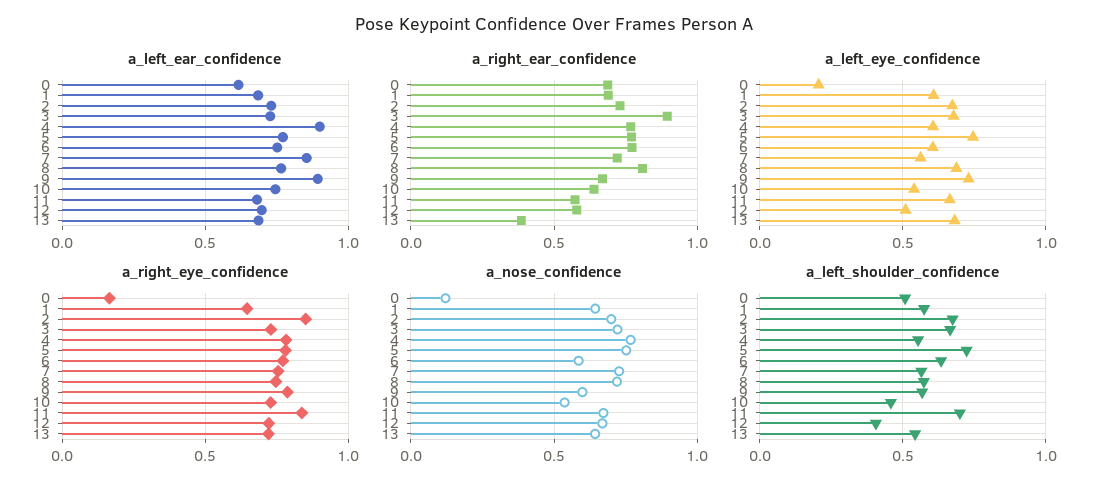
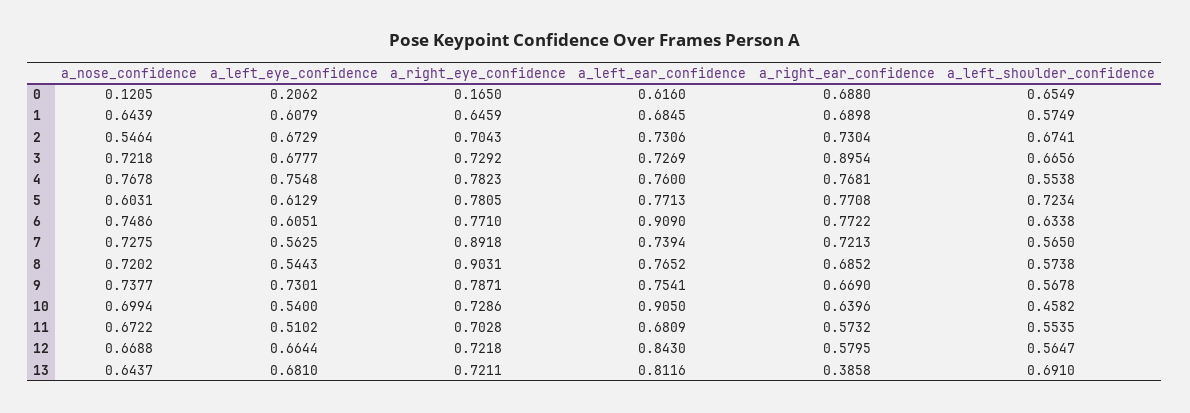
  {
    "a_left_ear_confidence": {
      "0": 0.616,
      "1": 0.6845,
      "2": 0.7306,
      "3": 0.7269,
-     "4": 0.9,
+     "4": 0.76,
      "5": 0.7713,
-     "6": 0.75,
+     "6": 0.909,
-     "7": 0.85,
+     "7": 0.7394,
      "8": 0.7652,
-     "9": 0.9,
+     "9": 0.7541,
-     "10": 0.75,
+     "10": 0.905,
      "11": 0.6809,
-     "12": 0.7,
+     "12": 0.843,
-     "13": 0.7
+     "13": 0.8116
    },
    "a_right_ear_confidence": {
      "0": 0.688,
      "1": 0.6898,
      "2": 0.7304,
      "3": 0.8954,
      "4": 0.7681,
      "5": 0.7708,
      "6": 0.7722,
      "7": 0.7213,
-     "8": 0.8,
+     "8": 0.6852,
      "9": 0.669,
      "10": 0.6396,
      "11": 0.5732,
      "12": 0.5795,
      "13": 0.3858
    },
    "a_left_eye_confidence": {
      "0": 0.2062,
      "1": 0.6079,
      "2": 0.6729,
      "3": 0.6777,
-     "4": 0.6,
+     "4": 0.7548,
-     "5": 0.75,
+     "5": 0.6129,
      "6": 0.6051,
      "7": 0.5625,
-     "8": 0.7,
+     "8": 0.5443,
      "9": 0.7301,
      "10": 0.54,
-     "11": 0.65,
+     "11": 0.5102,
-     "12": 0.5,
+     "12": 0.6644,
      "13": 0.681
    },
    "a_right_eye_confidence": {
      "0": 0.165,
      "1": 0.6459,
-     "2": 0.85,
+     "2": 0.7043,
      "3": 0.7292,
      "4": 0.7823,
      "5": 0.7805,
      "6": 0.771,
-     "7": 0.75,
+     "7": 0.8918,
-     "8": 0.75,
+     "8": 0.9031,
      "9": 0.7871,
      "10": 0.7286,
-     "11": 0.85,
+     "11": 0.7028,
      "12": 0.7218,
      "13": 0.7211
    },
    "a_nose_confidence": {
      "0": 0.1205,
      "1": 0.6439,
-     "2": 0.7,
+     "2": 0.5464,
      "3": 0.7218,
      "4": 0.7678,
-     "5": 0.75,
+     "5": 0.6031,
-     "6": 0.6,
+     "6": 0.7486,
      "7": 0.7275,
      "8": 0.7202,
-     "9": 0.6,
+     "9": 0.7377,
-     "10": 0.55,
+     "10": 0.6994,
      "11": 0.6722,
      "12": 0.6688,
      "13": 0.6437
    },
    "a_left_shoulder_confidence": {
-     "0": 0.5,
+     "0": 0.6549,
      "1": 0.5749,
      "2": 0.6741,
      "3": 0.6656,
      "4": 0.5538,
      "5": 0.7234,
      "6": 0.6338,
      "7": 0.565,
      "8": 0.5738,
      "9": 0.5678,
      "10": 0.4582,
-     "11": 0.7,
+     "11": 0.5535,
-     "12": 0.4,
+     "12": 0.5647,
-     "13": 0.55
+     "13": 0.691
    }
  }

